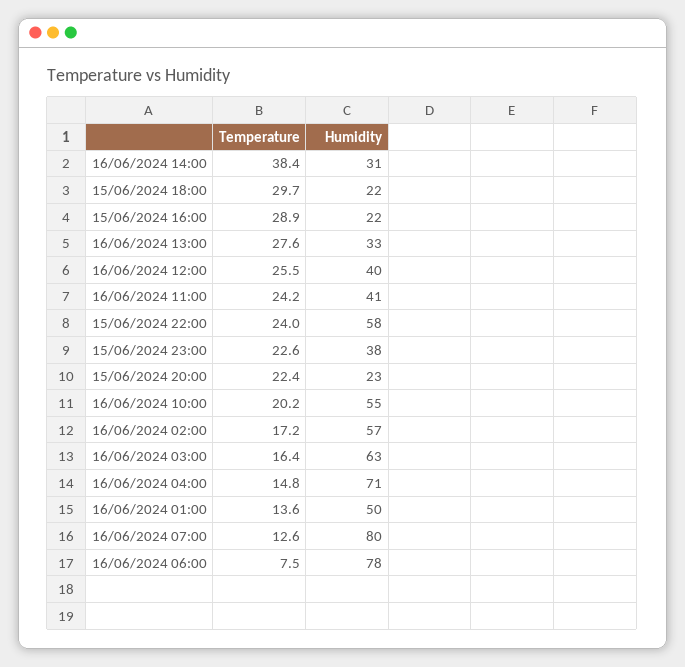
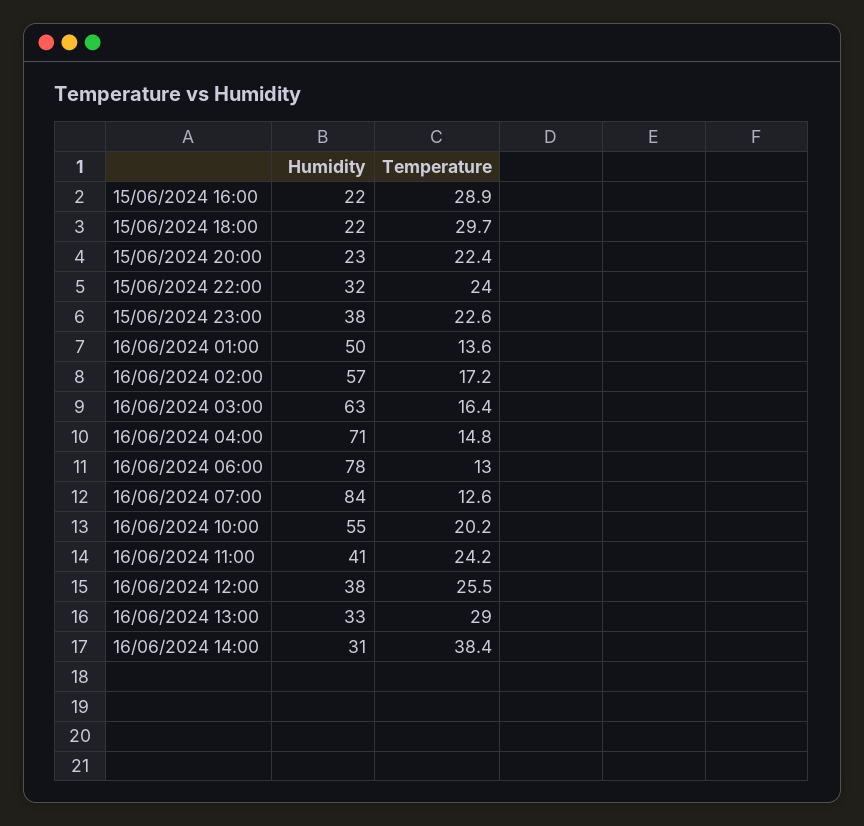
  {
    "Temperature": {
      "16/06/2024 14:00": 38.4,
      "15/06/2024 18:00": 29.7,
      "15/06/2024 16:00": 28.9,
-     "16/06/2024 13:00": 27.6,
+     "16/06/2024 13:00": 29,
      "16/06/2024 12:00": 25.5,
      "16/06/2024 11:00": 24.2,
      "15/06/2024 22:00": 24,
      "15/06/2024 23:00": 22.6,
      "15/06/2024 20:00": 22.4,
      "16/06/2024 10:00": 20.2,
      "16/06/2024 02:00": 17.2,
      "16/06/2024 03:00": 16.4,
      "16/06/2024 04:00": 14.8,
      "16/06/2024 01:00": 13.6,
      "16/06/2024 07:00": 12.6,
-     "16/06/2024 06:00": 7.5
+     "16/06/2024 06:00": 13
    },
    "Humidity": {
      "16/06/2024 14:00": 31,
      "15/06/2024 18:00": 22,
      "15/06/2024 16:00": 22,
      "16/06/2024 13:00": 33,
-     "16/06/2024 12:00": 40,
+     "16/06/2024 12:00": 38,
      "16/06/2024 11:00": 41,
-     "15/06/2024 22:00": 58,
+     "15/06/2024 22:00": 32,
      "15/06/2024 23:00": 38,
      "15/06/2024 20:00": 23,
      "16/06/2024 10:00": 55,
      "16/06/2024 02:00": 57,
      "16/06/2024 03:00": 63,
      "16/06/2024 04:00": 71,
      "16/06/2024 01:00": 50,
-     "16/06/2024 07:00": 80,
+     "16/06/2024 07:00": 84,
      "16/06/2024 06:00": 78
    }
  }

